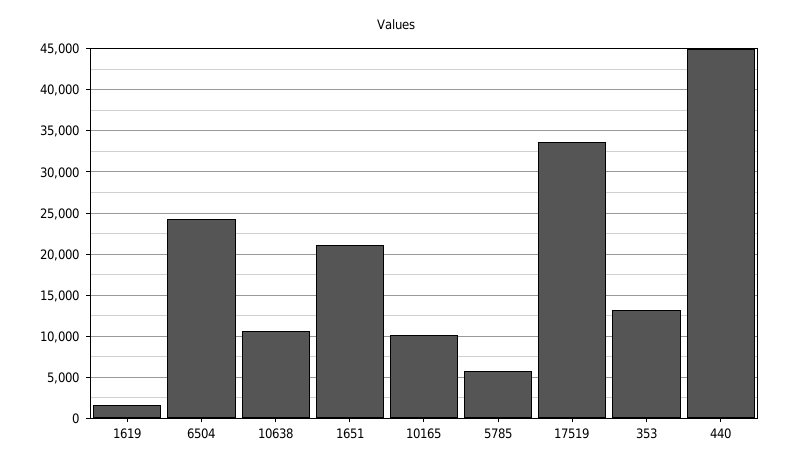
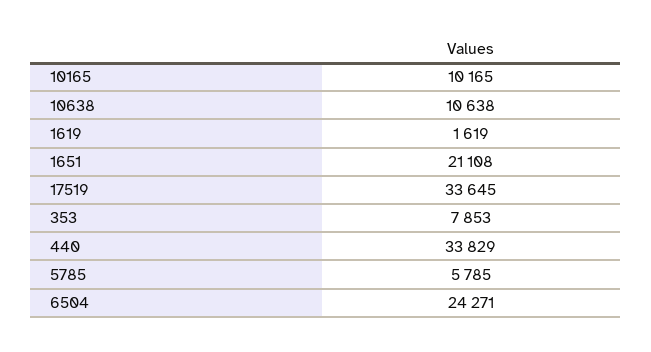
  {
    "1619": 1619,
    "6504": 24271,
    "10638": 10638,
    "1651": 21108,
    "10165": 10165,
    "5785": 5785,
    "17519": 33645,
-   "353": 13000,
+   "353": 7853,
-   "440": 45000
+   "440": 33829
  }

